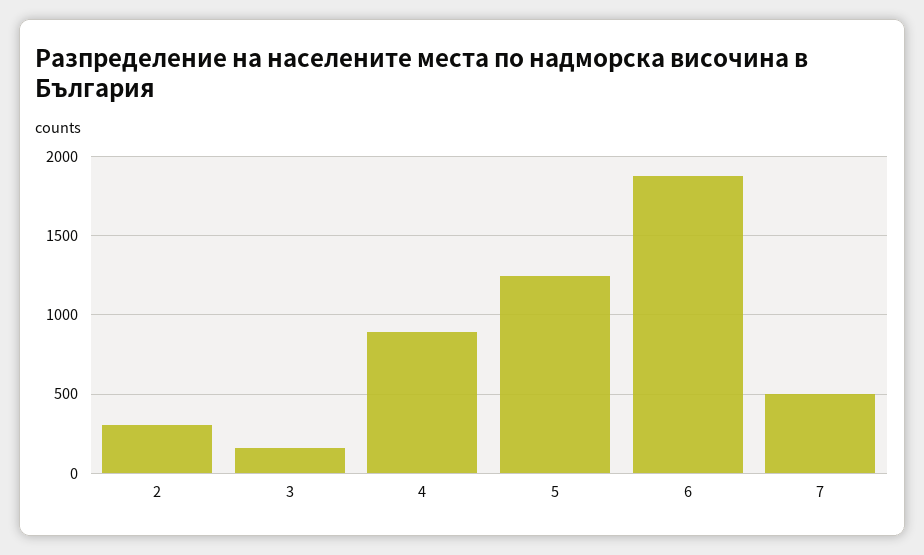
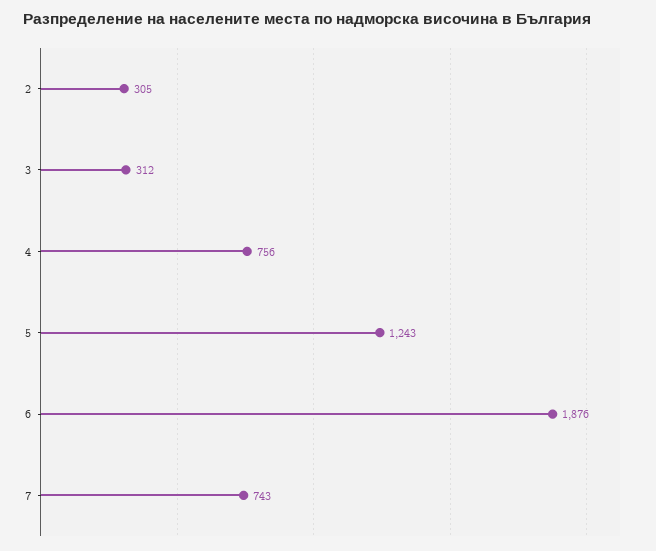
  {
    "2": 305,
-   "3": 150,
+   "3": 312,
-   "4": 900,
+   "4": 756,
    "5": 1243,
    "6": 1876,
-   "7": 500
+   "7": 743
  }

